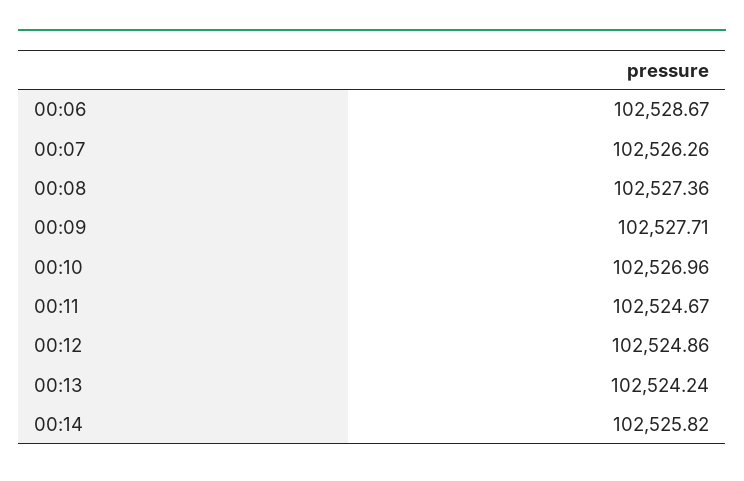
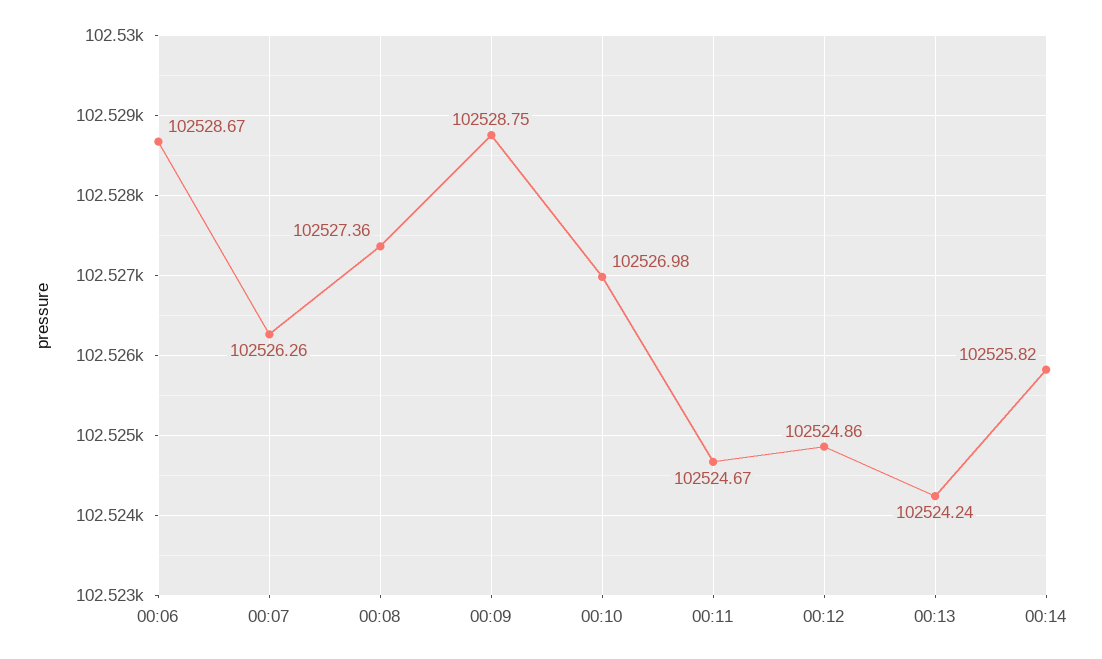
  {
    "00:06": 102528.67,
    "00:07": 102526.26,
    "00:08": 102527.36,
-   "00:09": 102527.71,
+   "00:09": 102528.75,
-   "00:10": 102526.96,
+   "00:10": 102526.98,
    "00:11": 102524.67,
    "00:12": 102524.86,
    "00:13": 102524.24,
    "00:14": 102525.82
  }

